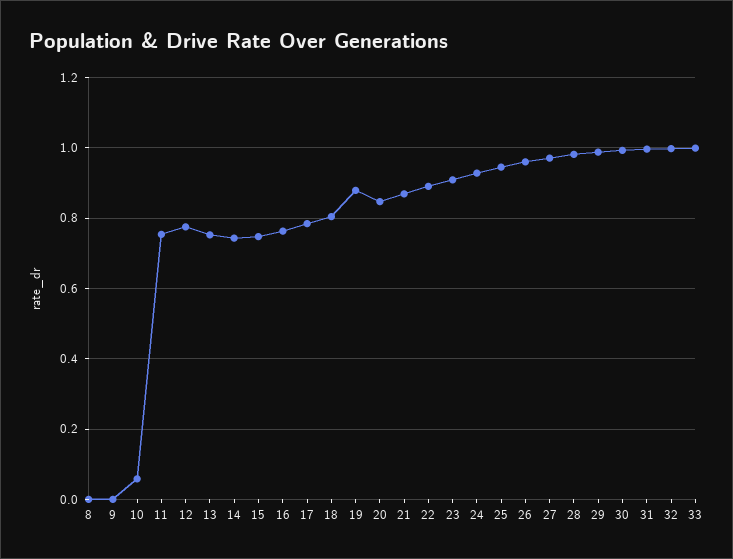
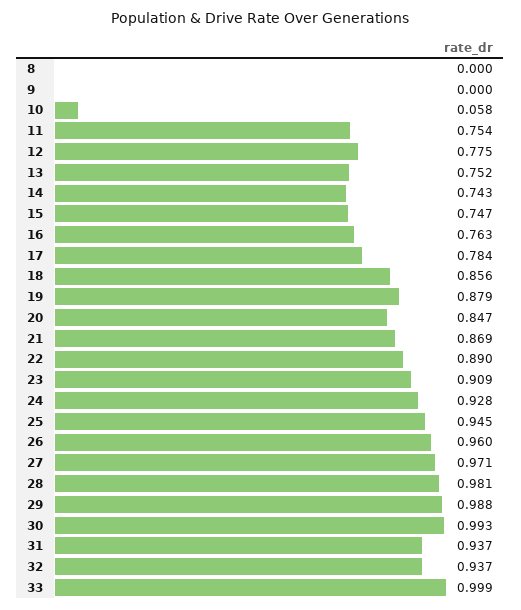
  {
    "8": 0,
    "9": 0,
    "10": 0.058,
    "11": 0.754,
    "12": 0.775,
    "13": 0.752,
    "14": 0.743,
    "15": 0.747,
    "16": 0.763,
    "17": 0.784,
-   "18": 0.8,
+   "18": 0.856,
    "19": 0.879,
    "20": 0.847,
    "21": 0.869,
    "22": 0.89,
    "23": 0.909,
    "24": 0.928,
    "25": 0.945,
    "26": 0.96,
    "27": 0.971,
    "28": 0.981,
    "29": 0.988,
    "30": 0.993,
-   "31": 1,
+   "31": 0.937,
-   "32": 1,
+   "32": 0.937,
    "33": 0.999
  }

